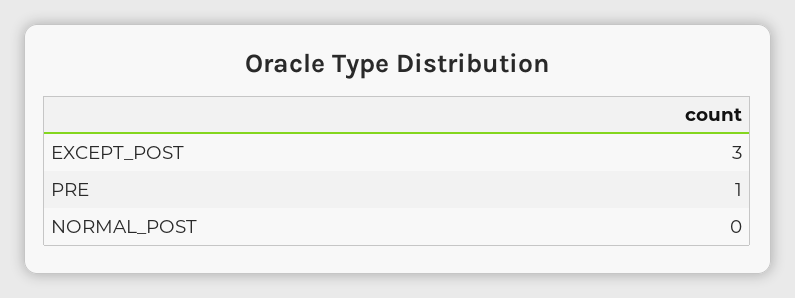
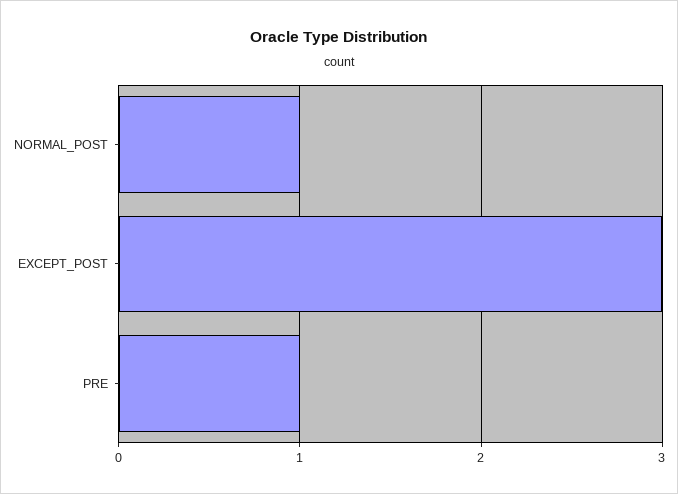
  {
    "EXCEPT_POST": 3,
    "PRE": 1,
-   "NORMAL_POST": 0
+   "NORMAL_POST": 1
  }

